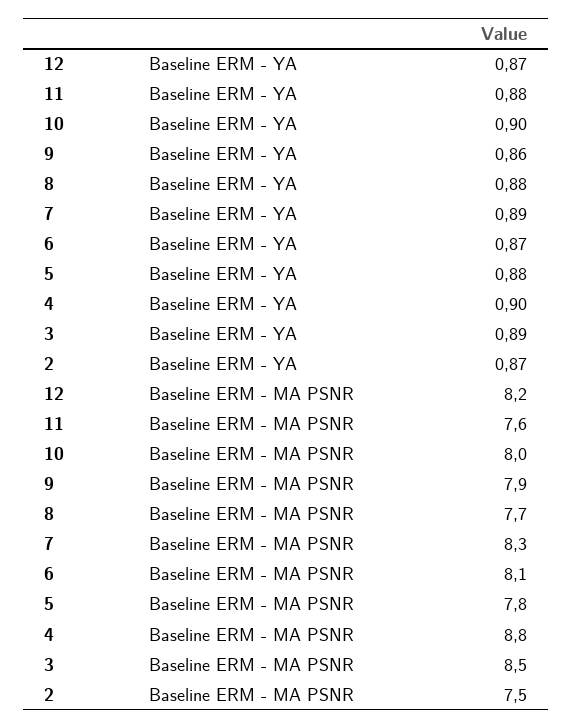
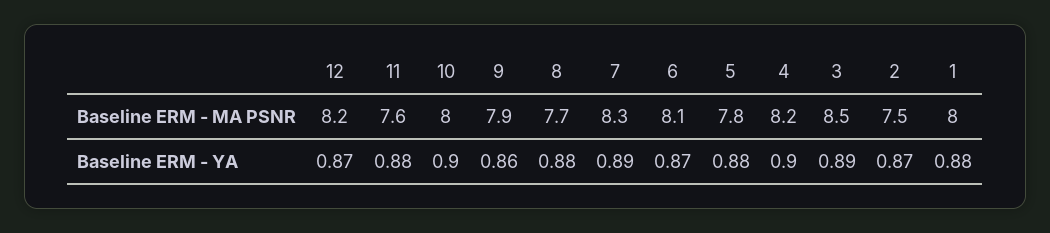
  {
    "12": {
      "Baseline ERM - YA": 0.87,
      "Baseline ERM - MA PSNR": 8.2
    },
    "11": {
      "Baseline ERM - YA": 0.88,
      "Baseline ERM - MA PSNR": 7.6
    },
    "10": {
      "Baseline ERM - YA": 0.9,
      "Baseline ERM - MA PSNR": 8
    },
    "9": {
      "Baseline ERM - YA": 0.86,
      "Baseline ERM - MA PSNR": 7.9
    },
    "8": {
      "Baseline ERM - YA": 0.88,
      "Baseline ERM - MA PSNR": 7.7
    },
    "7": {
      "Baseline ERM - YA": 0.89,
      "Baseline ERM - MA PSNR": 8.3
    },
    "6": {
      "Baseline ERM - YA": 0.87,
      "Baseline ERM - MA PSNR": 8.1
    },
    "5": {
      "Baseline ERM - YA": 0.88,
      "Baseline ERM - MA PSNR": 7.8
    },
    "4": {
      "Baseline ERM - YA": 0.9,
-     "Baseline ERM - MA PSNR": 8.8
+     "Baseline ERM - MA PSNR": 8.2
    },
    "3": {
      "Baseline ERM - YA": 0.89,
      "Baseline ERM - MA PSNR": 8.5
    },
    "2": {
      "Baseline ERM - YA": 0.87,
      "Baseline ERM - MA PSNR": 7.5
-   }
+   },
+   "1": {
+     "Baseline ERM - MA PSNR": 8,
+     "Baseline ERM - YA": 0.88
+   }
  }

